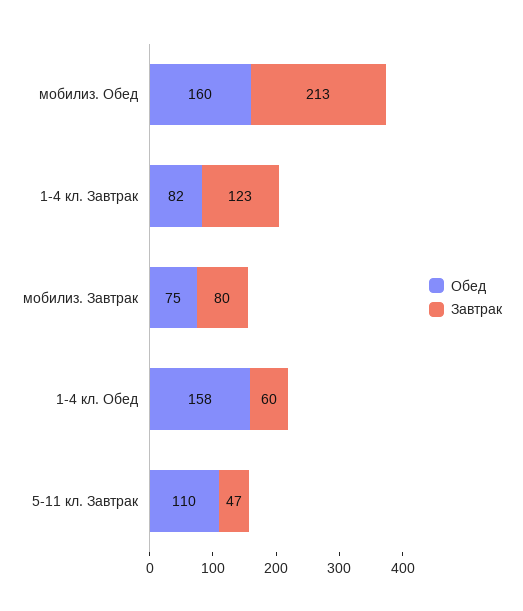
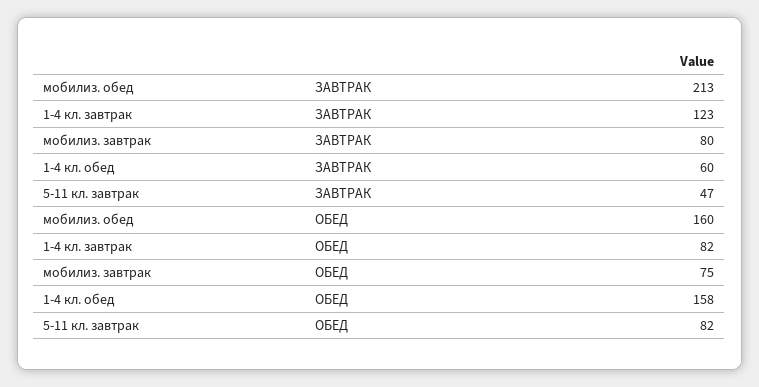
  {
    "Обед": {
      "мобилиз. Обед": 160,
      "1-4 кл. Завтрак": 82,
      "мобилиз. Завтрак": 75,
      "1-4 кл. Обед": 158,
-     "5-11 кл. Завтрак": 110
+     "5-11 кл. Завтрак": 82
    },
    "Завтрак": {
      "мобилиз. Обед": 213,
      "1-4 кл. Завтрак": 123,
      "мобилиз. Завтрак": 80,
      "1-4 кл. Обед": 60,
      "5-11 кл. Завтрак": 47
    }
  }

